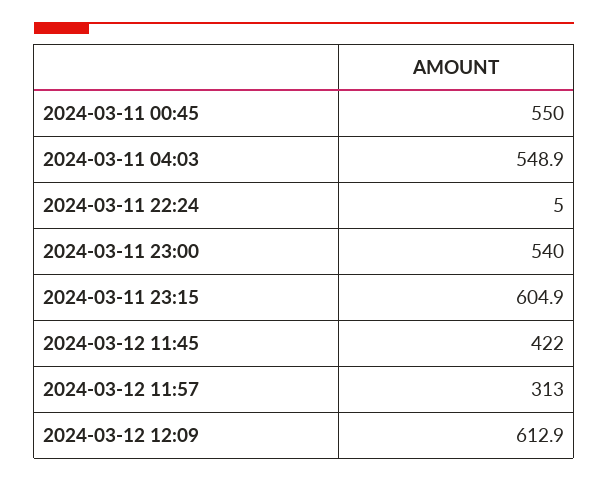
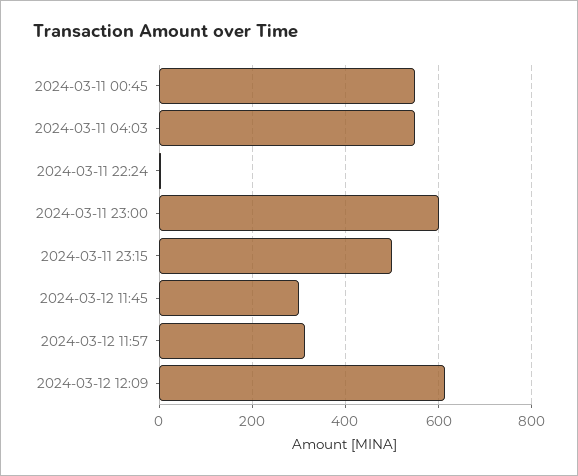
  {
    "2024-03-11 00:45": 550,
    "2024-03-11 04:03": 548.9,
    "2024-03-11 22:24": 5,
-   "2024-03-11 23:00": 540,
+   "2024-03-11 23:00": 600,
-   "2024-03-11 23:15": 604.9,
+   "2024-03-11 23:15": 500,
-   "2024-03-12 11:45": 422,
+   "2024-03-12 11:45": 300,
    "2024-03-12 11:57": 313,
    "2024-03-12 12:09": 612.9
  }

